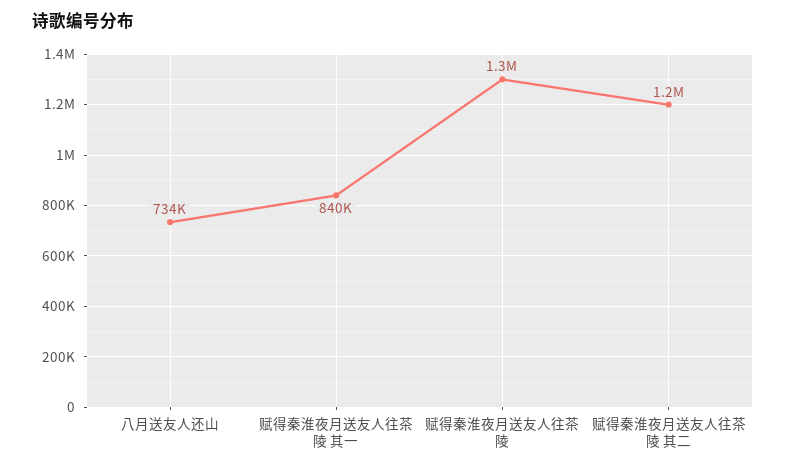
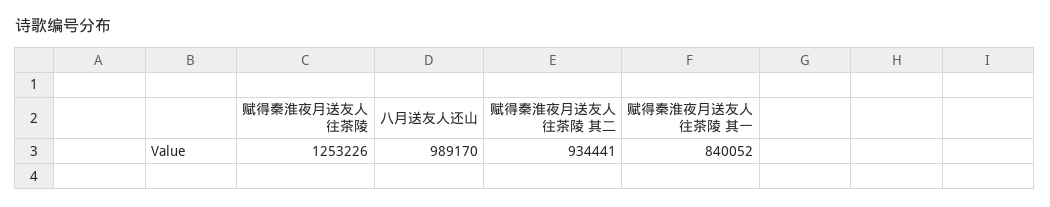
  {
-   "八月送友人还山": 734000,
+   "八月送友人还山": 989170,
    "赋得秦淮夜月送友人往茶陵 其一": 840052,
    "赋得秦淮夜月送友人往茶陵": 1253226,
-   "赋得秦淮夜月送友人往茶陵 其二": 1200000
+   "赋得秦淮夜月送友人往茶陵 其二": 934441
  }

